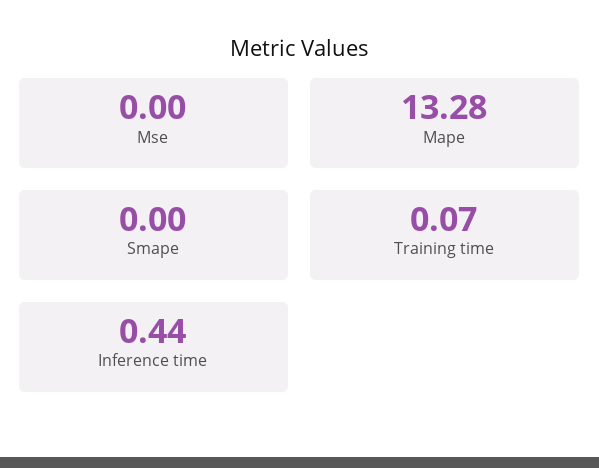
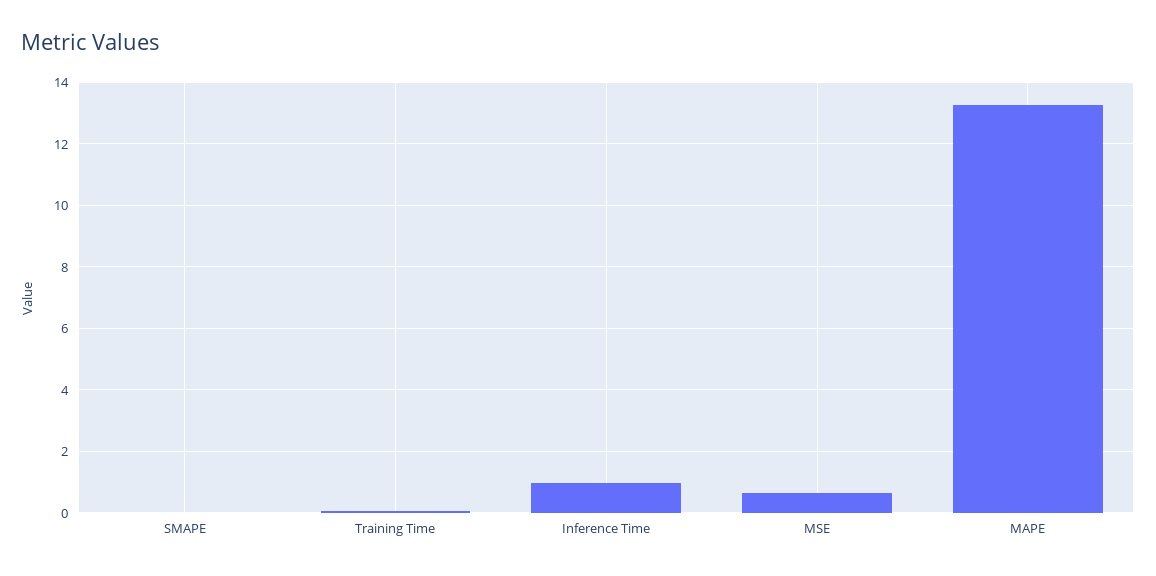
  {
-   "Mse": 0,
+   "Mse": 0.6,
    "Mape": 13.28,
    "Smape": 0,
    "Training time": 0.07,
-   "Inference time": 0.44
+   "Inference time": 1
  }

